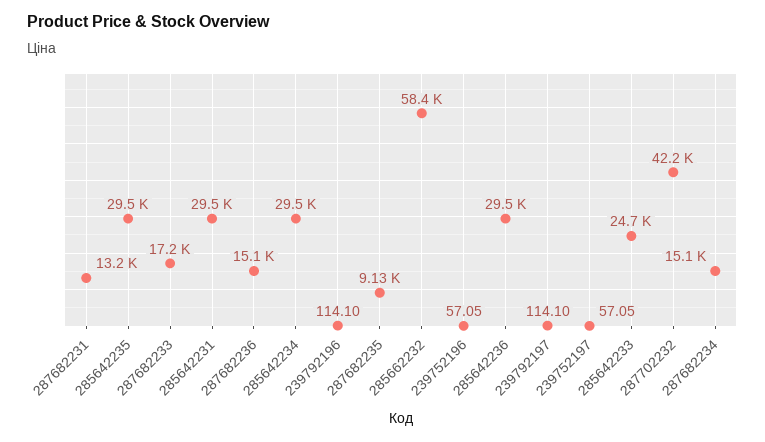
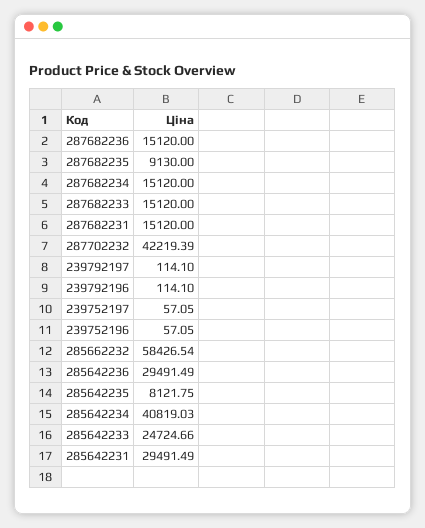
  {
-   "287682231": 13200,
+   "287682231": 15120,
-   "285642235": 29500,
+   "285642235": 8121.75,
-   "287682233": 17200,
+   "287682233": 15120,
    "285642231": 29491.49,
    "287682236": 15120,
-   "285642234": 29500,
+   "285642234": 40819.03,
    "239792196": 114.1,
    "287682235": 9130,
    "285662232": 58426.54,
    "239752196": 57.05,
    "285642236": 29491.49,
    "239792197": 114.1,
    "239752197": 57.05,
    "285642233": 24724.66,
    "287702232": 42219.39,
    "287682234": 15120
  }

